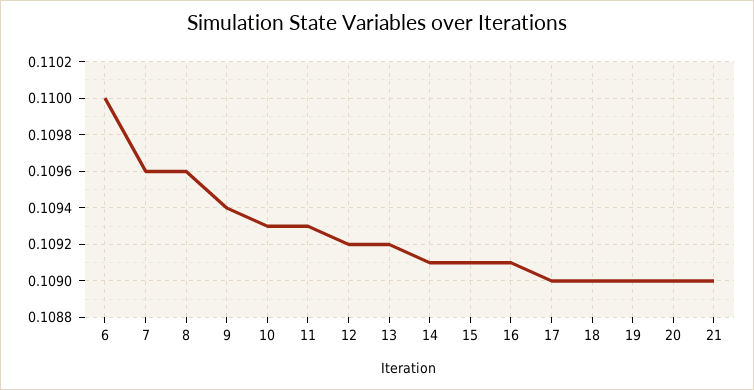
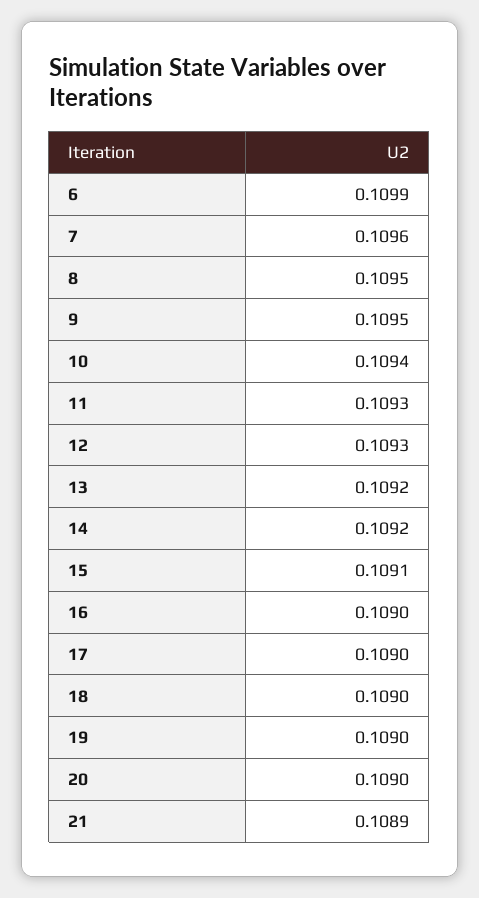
  {
-   "6": 0.11,
+   "6": 0.1099,
    "7": 0.1096,
-   "8": 0.1096,
+   "8": 0.1095,
-   "9": 0.1094,
+   "9": 0.1095,
-   "10": 0.1093,
+   "10": 0.1094,
    "11": 0.1093,
-   "12": 0.1092,
+   "12": 0.1093,
    "13": 0.1092,
-   "14": 0.1091,
+   "14": 0.1092,
    "15": 0.1091,
-   "16": 0.1091,
+   "16": 0.109,
    "17": 0.109,
    "18": 0.109,
    "19": 0.109,
    "20": 0.109,
-   "21": 0.109
+   "21": 0.1089
  }

